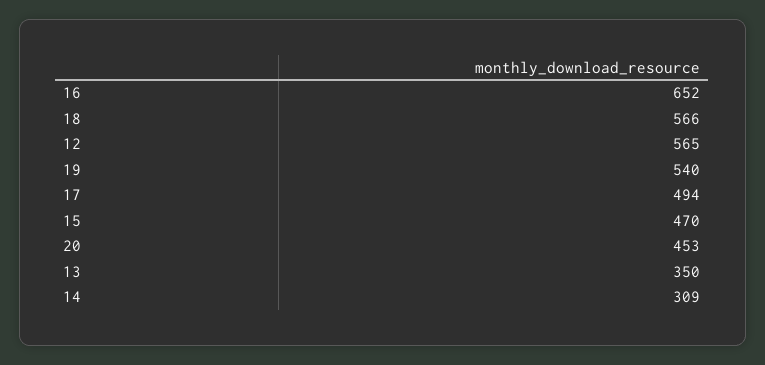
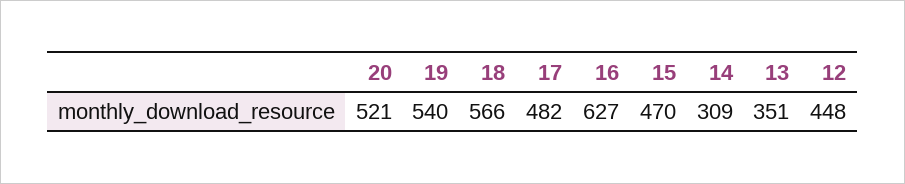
  {
-   "16": 652,
+   "16": 627,
    "18": 566,
-   "12": 565,
+   "12": 448,
    "19": 540,
-   "17": 494,
+   "17": 482,
    "15": 470,
-   "20": 453,
+   "20": 521,
-   "13": 350,
+   "13": 351,
    "14": 309
  }

